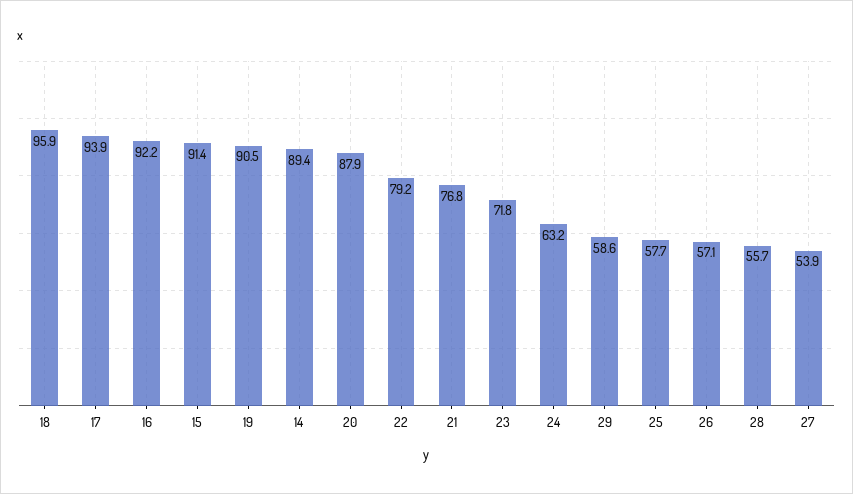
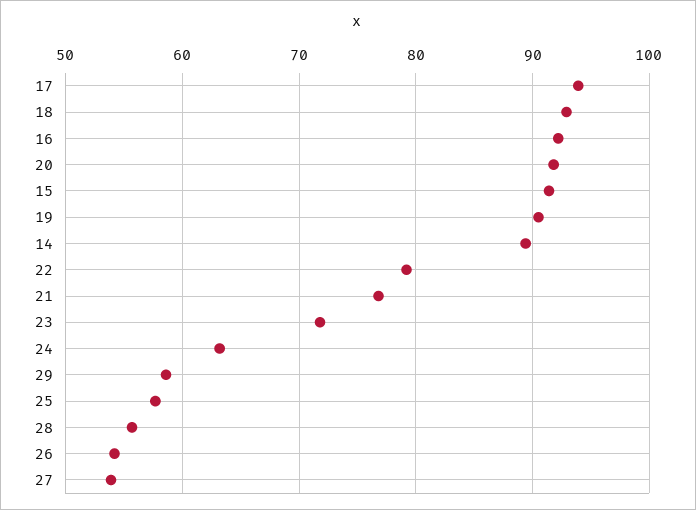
  {
-   "18": 95.9,
+   "18": 93,
    "17": 93.9,
    "16": 92.2,
    "15": 91.4,
    "19": 90.5,
    "14": 89.4,
-   "20": 87.9,
+   "20": 92,
    "22": 79.2,
    "21": 76.8,
    "23": 71.8,
    "24": 63.2,
    "29": 58.6,
    "25": 57.7,
-   "26": 57.1,
+   "26": 54,
    "28": 55.7,
    "27": 53.9
  }

